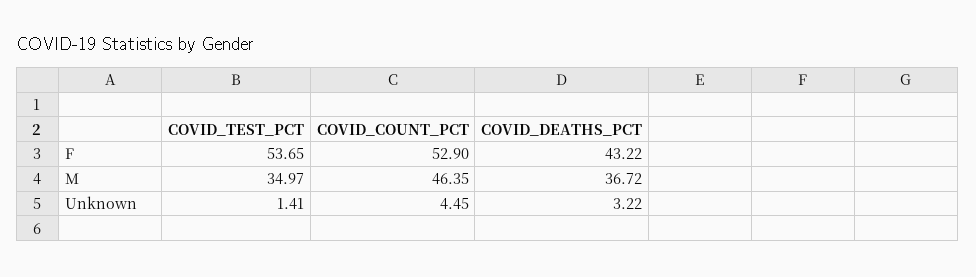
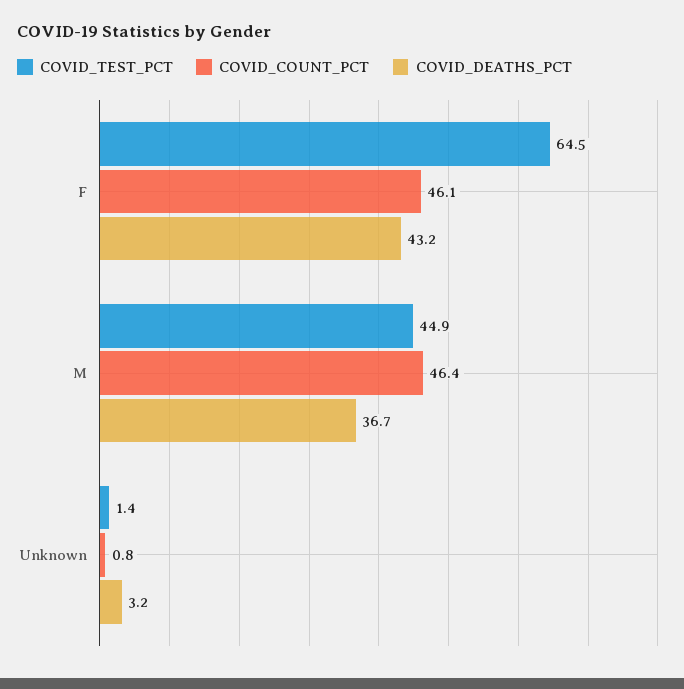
  {
    "COVID_TEST_PCT": {
-     "F": 53.65,
+     "F": 64.5,
-     "M": 34.97,
+     "M": 44.9,
      "Unknown": 1.41
    },
    "COVID_COUNT_PCT": {
-     "F": 52.9,
+     "F": 46.1,
      "M": 46.35,
-     "Unknown": 4.45
+     "Unknown": 0.8
    },
    "COVID_DEATHS_PCT": {
      "F": 43.22,
      "M": 36.72,
      "Unknown": 3.22
    }
  }

